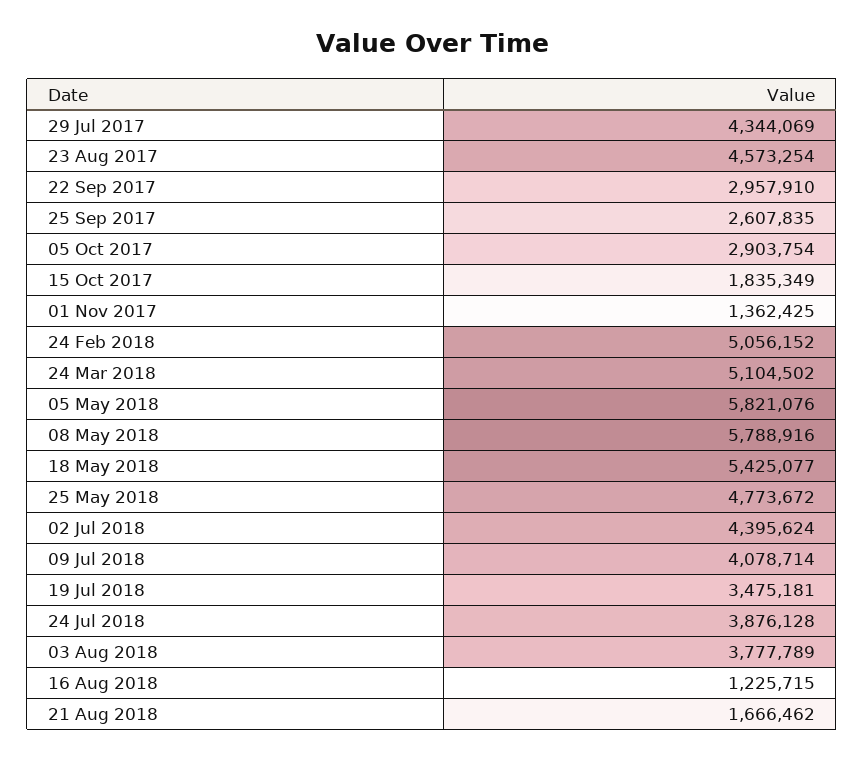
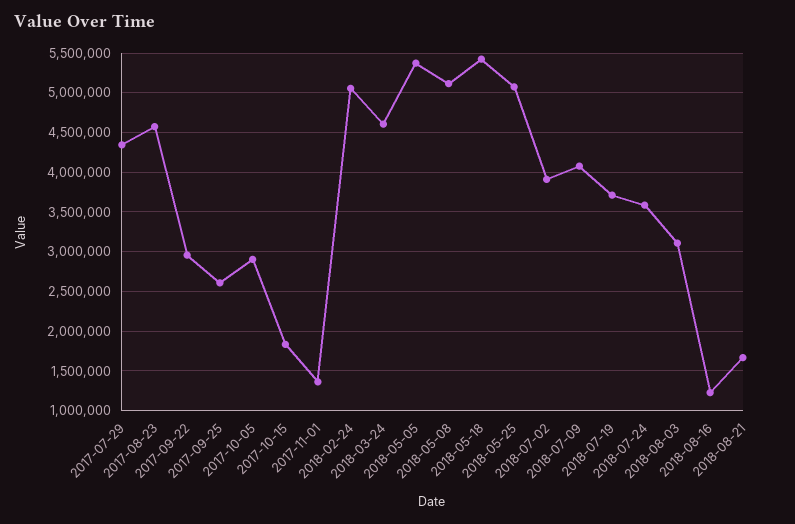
  {
    "29 Jul 2017": 4344069,
    "23 Aug 2017": 4573254,
    "22 Sep 2017": 2957910,
    "25 Sep 2017": 2607835,
    "05 Oct 2017": 2903754,
    "15 Oct 2017": 1835349,
    "01 Nov 2017": 1362425,
    "24 Feb 2018": 5056152,
-   "24 Mar 2018": 5104502,
+   "24 Mar 2018": 4600000,
-   "05 May 2018": 5821076,
+   "05 May 2018": 5400000,
-   "08 May 2018": 5788916,
+   "08 May 2018": 5100000,
    "18 May 2018": 5425077,
-   "25 May 2018": 4773672,
+   "25 May 2018": 5100000,
-   "02 Jul 2018": 4395624,
+   "02 Jul 2018": 3900000,
    "09 Jul 2018": 4078714,
-   "19 Jul 2018": 3475181,
+   "19 Jul 2018": 3700000,
-   "24 Jul 2018": 3876128,
+   "24 Jul 2018": 3600000,
-   "03 Aug 2018": 3777789,
+   "03 Aug 2018": 3100000,
    "16 Aug 2018": 1225715,
    "21 Aug 2018": 1666462
  }

